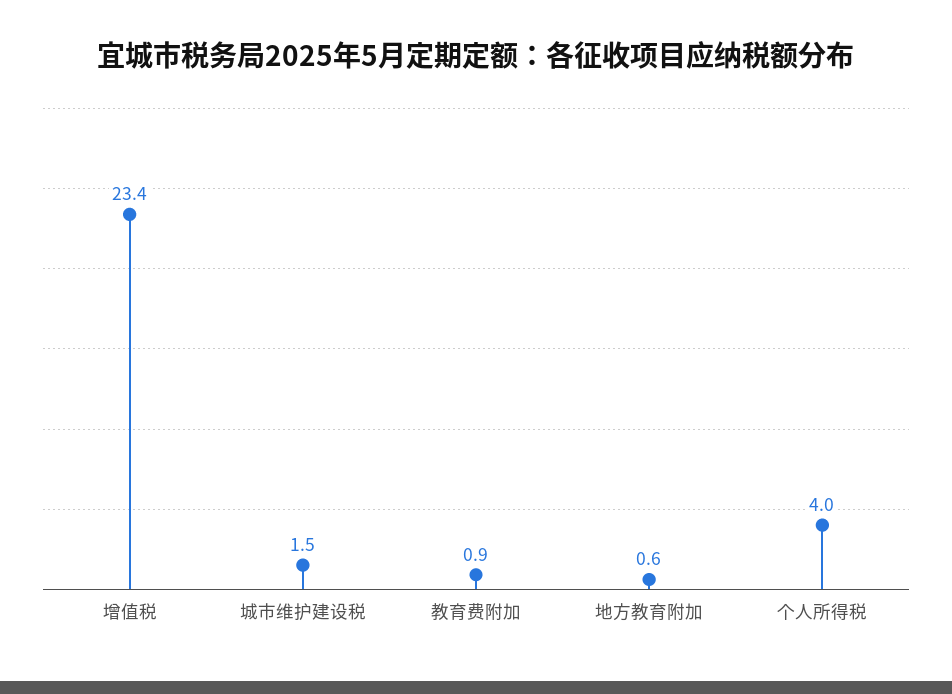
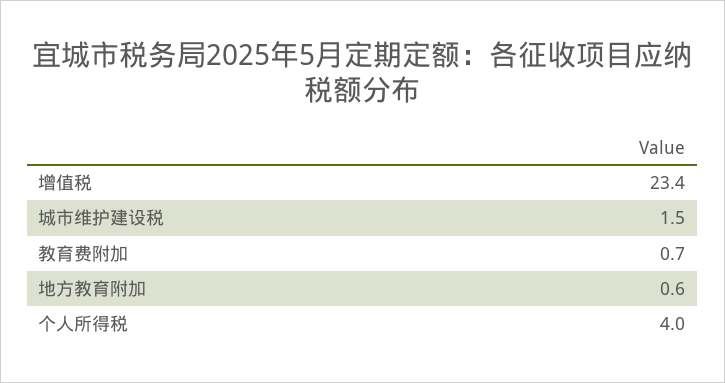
  {
    "增值税": 23.4,
    "城市维护建设税": 1.5,
-   "教育费附加": 0.9,
+   "教育费附加": 0.7,
    "地方教育附加": 0.6,
    "个人所得税": 4
  }

